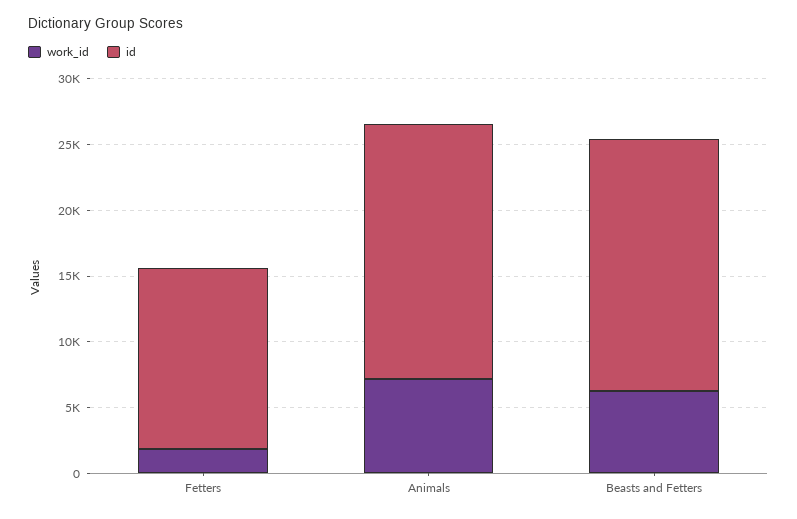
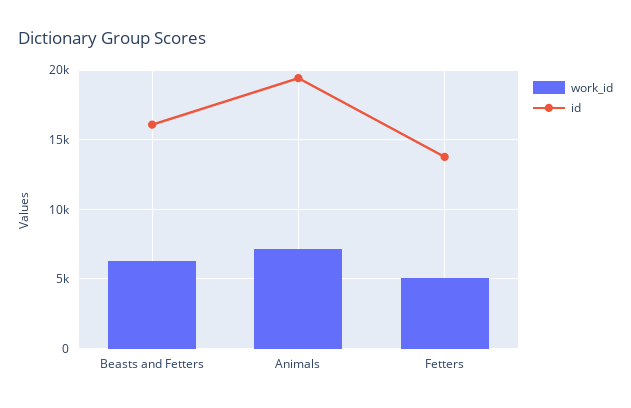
  {
    "work_id": {
-     "Fetters": 2000,
+     "Fetters": 5000,
      "Animals": 7000,
      "Beasts and Fetters": 6500
    },
    "id": {
      "Fetters": 14000,
      "Animals": 19500,
-     "Beasts and Fetters": 19000
+     "Beasts and Fetters": 16000
    }
  }

